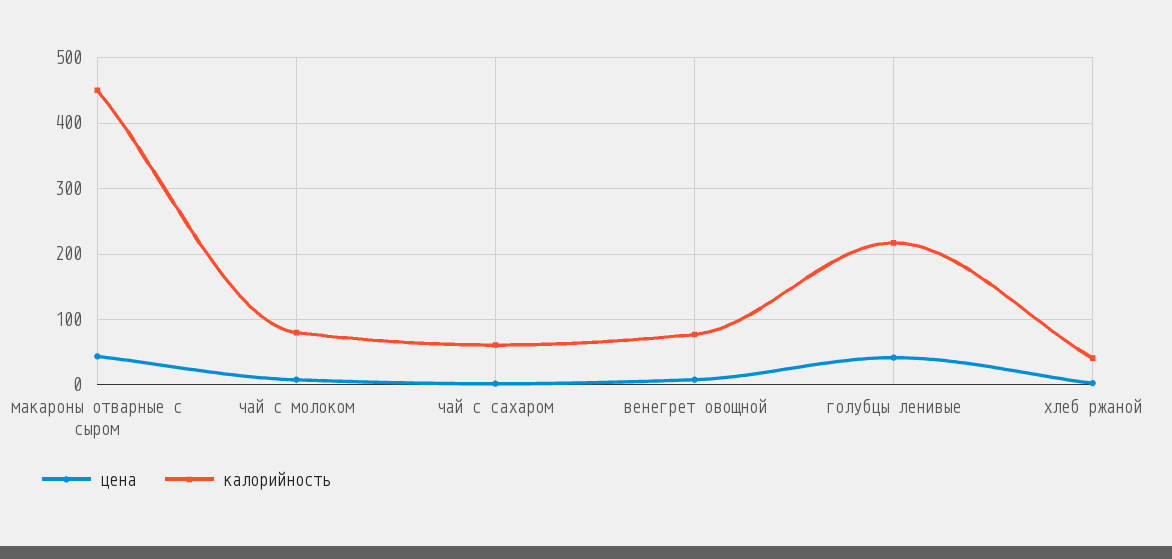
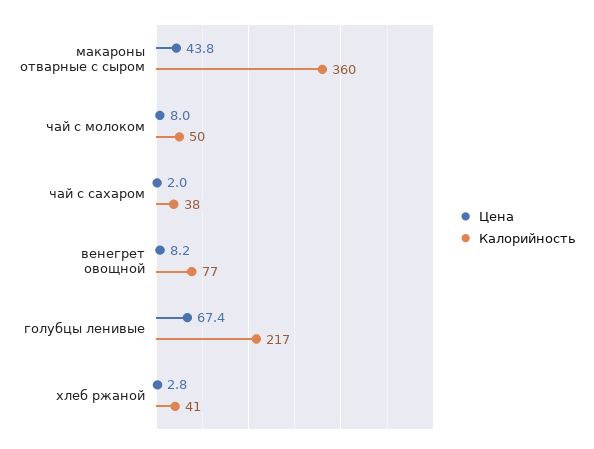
  {
    "цена": {
      "макароны отварные с сыром": 43.8,
      "чай с молоком": 8,
      "чай с сахаром": 2,
      "венегрет овощной": 8.2,
-     "голубцы ленивые": 40,
+     "голубцы ленивые": 67.4,
      "хлеб ржаной": 2.8
    },
    "калорийность": {
-     "макароны отварные с сыром": 450,
+     "макароны отварные с сыром": 360,
-     "чай с молоком": 80,
+     "чай с молоком": 50,
-     "чай с сахаром": 60,
+     "чай с сахаром": 38,
      "венегрет овощной": 77,
      "голубцы ленивые": 217,
      "хлеб ржаной": 41
    }
  }

